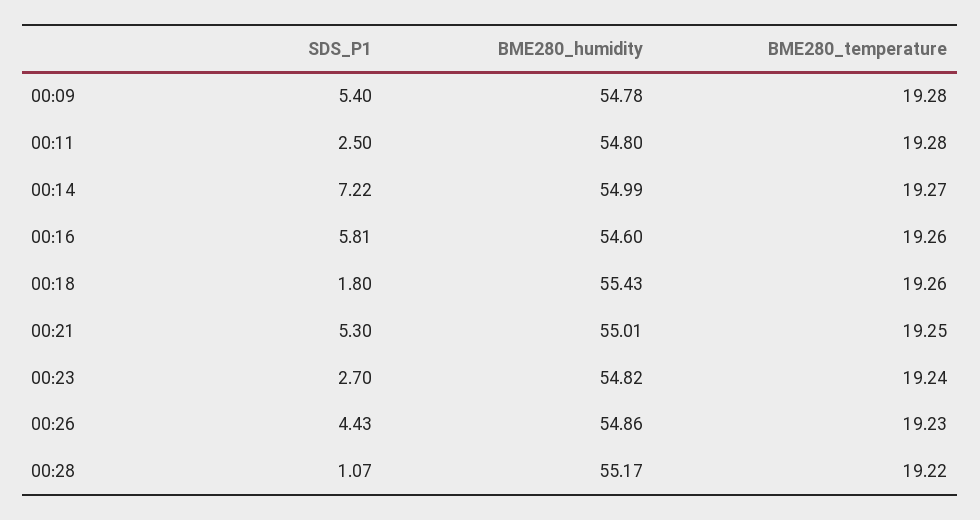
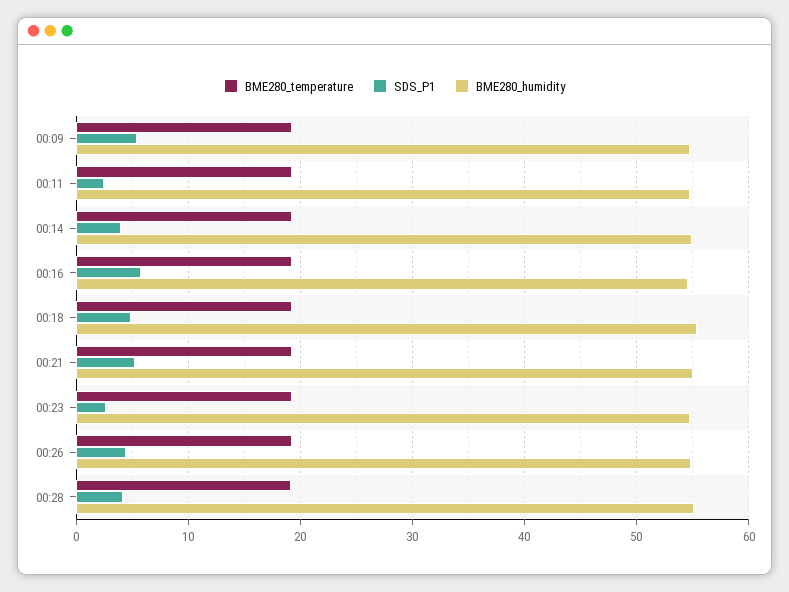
  {
    "SDS_P1": {
      "00:09": 5.4,
      "00:11": 2.5,
-     "00:14": 7.22,
+     "00:14": 4,
      "00:16": 5.81,
-     "00:18": 1.8,
+     "00:18": 5,
      "00:21": 5.3,
      "00:23": 2.7,
      "00:26": 4.43,
-     "00:28": 1.07
+     "00:28": 4
    },
    "BME280_humidity": {
      "00:09": 54.78,
      "00:11": 54.8,
      "00:14": 54.99,
      "00:16": 54.6,
      "00:18": 55.43,
      "00:21": 55.01,
      "00:23": 54.82,
      "00:26": 54.86,
      "00:28": 55.17
    },
    "BME280_temperature": {
      "00:09": 19.28,
      "00:11": 19.28,
      "00:14": 19.27,
      "00:16": 19.26,
      "00:18": 19.26,
      "00:21": 19.25,
      "00:23": 19.24,
      "00:26": 19.23,
      "00:28": 19.22
    }
  }

